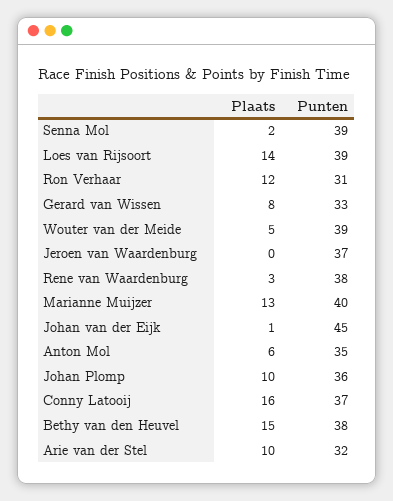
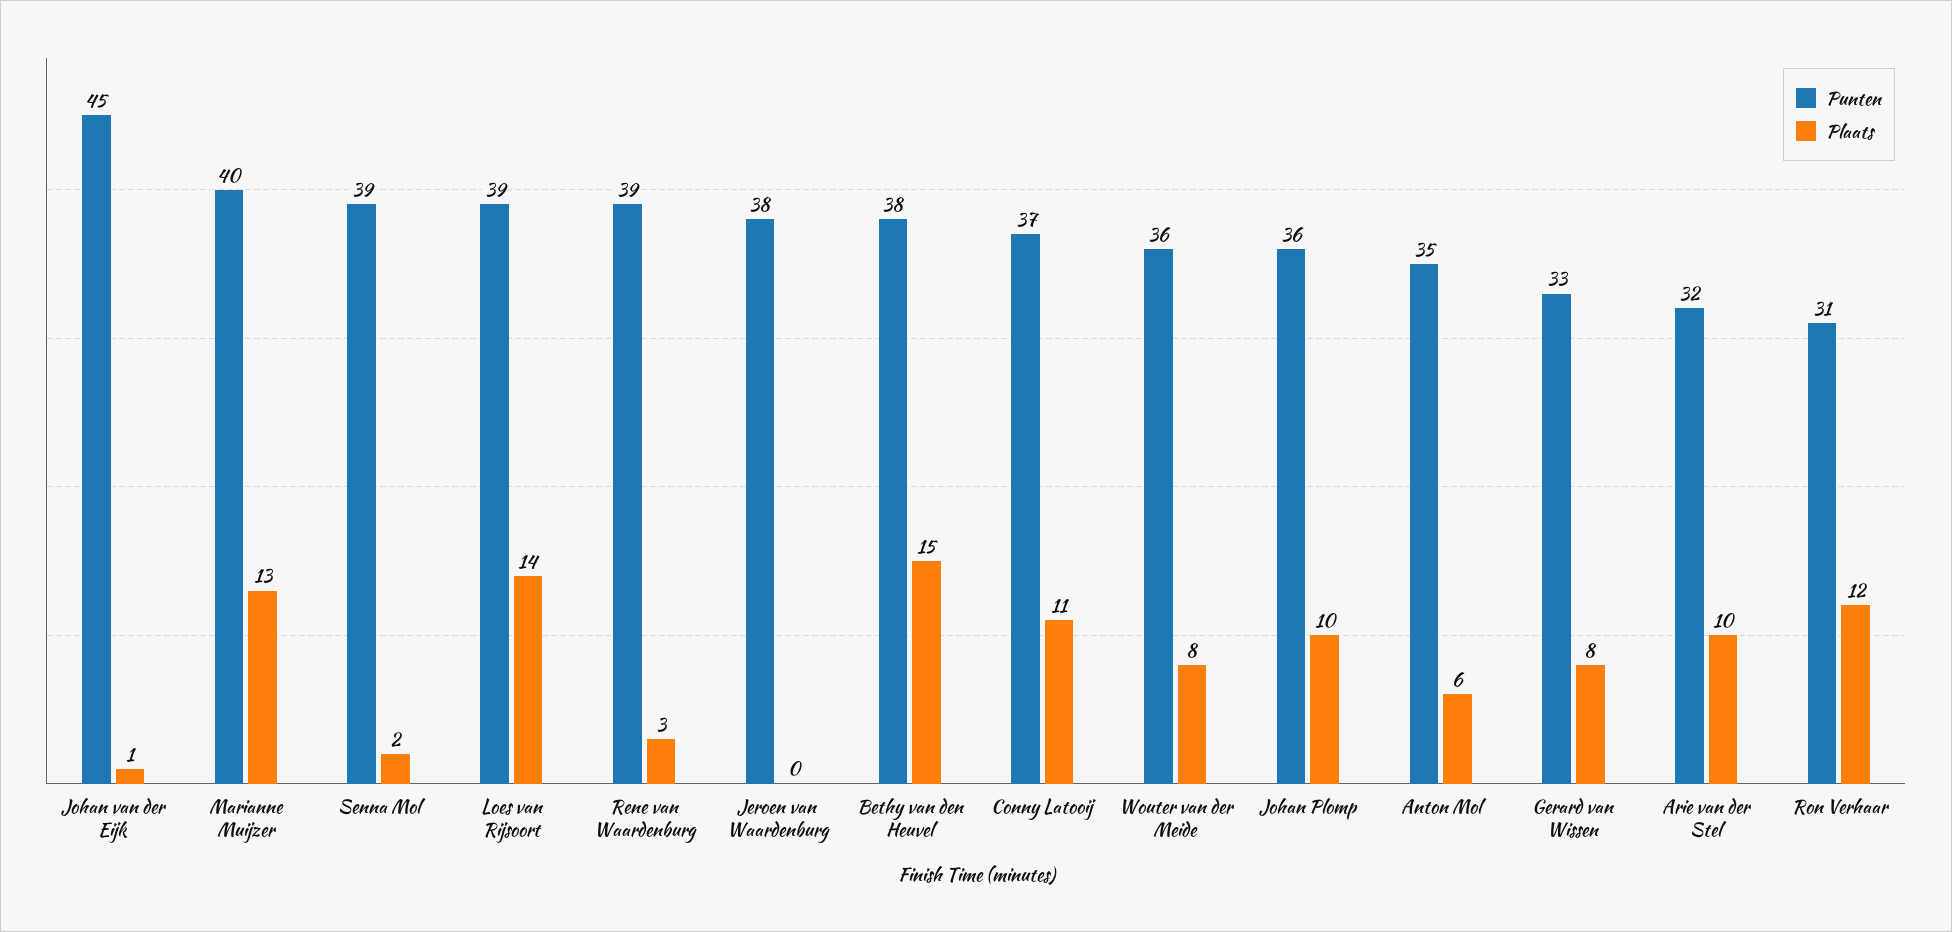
  {
    "Plaats": {
      "Senna Mol": 2,
      "Loes van Rijsoort": 14,
      "Ron Verhaar": 12,
      "Gerard van Wissen": 8,
-     "Wouter van der Meide": 5,
+     "Wouter van der Meide": 8,
      "Jeroen van Waardenburg": 0,
      "Rene van Waardenburg": 3,
      "Marianne Muijzer": 13,
      "Johan van der Eijk": 1,
      "Anton Mol": 6,
      "Johan Plomp": 10,
-     "Conny Latooij": 16,
+     "Conny Latooij": 11,
      "Bethy van den Heuvel": 15,
      "Arie van der Stel": 10
    },
    "Punten": {
      "Senna Mol": 39,
      "Loes van Rijsoort": 39,
      "Ron Verhaar": 31,
      "Gerard van Wissen": 33,
-     "Wouter van der Meide": 39,
+     "Wouter van der Meide": 36,
-     "Jeroen van Waardenburg": 37,
+     "Jeroen van Waardenburg": 38,
-     "Rene van Waardenburg": 38,
+     "Rene van Waardenburg": 39,
      "Marianne Muijzer": 40,
      "Johan van der Eijk": 45,
      "Anton Mol": 35,
      "Johan Plomp": 36,
      "Conny Latooij": 37,
      "Bethy van den Heuvel": 38,
      "Arie van der Stel": 32
    }
  }

